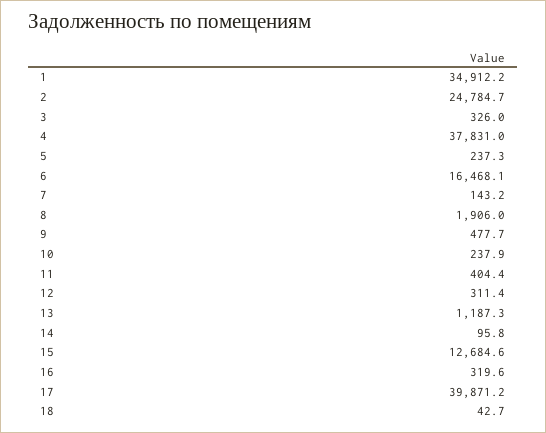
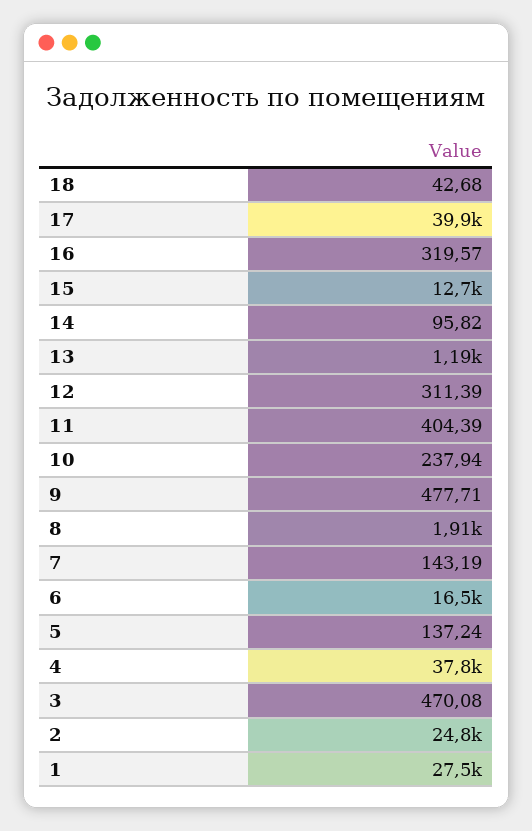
  {
-   "1": 34912.2,
+   "1": 27500,
    "2": 24784.7,
-   "3": 326,
+   "3": 470.08,
    "4": 37831,
-   "5": 237.3,
+   "5": 137.24,
    "6": 16468.1,
    "7": 143.19,
    "8": 1906,
    "9": 477.71,
    "10": 237.94,
    "11": 404.39,
    "12": 311.39,
    "13": 1187.3,
    "14": 95.82,
    "15": 12684.6,
    "16": 319.57,
    "17": 39871.2,
    "18": 42.68
  }

